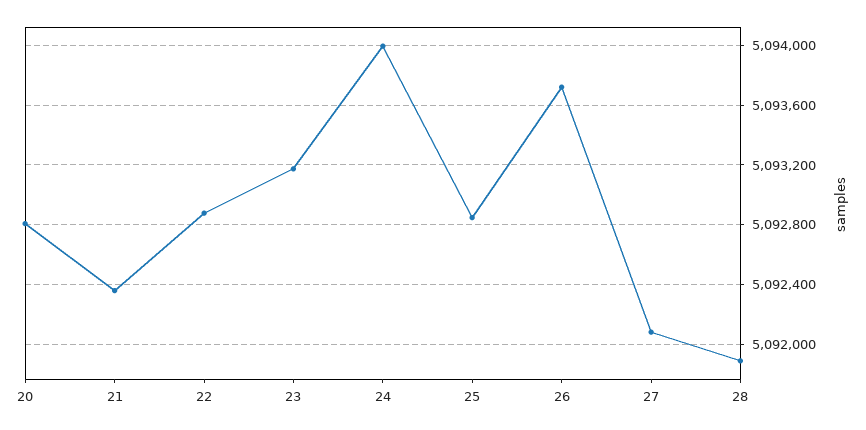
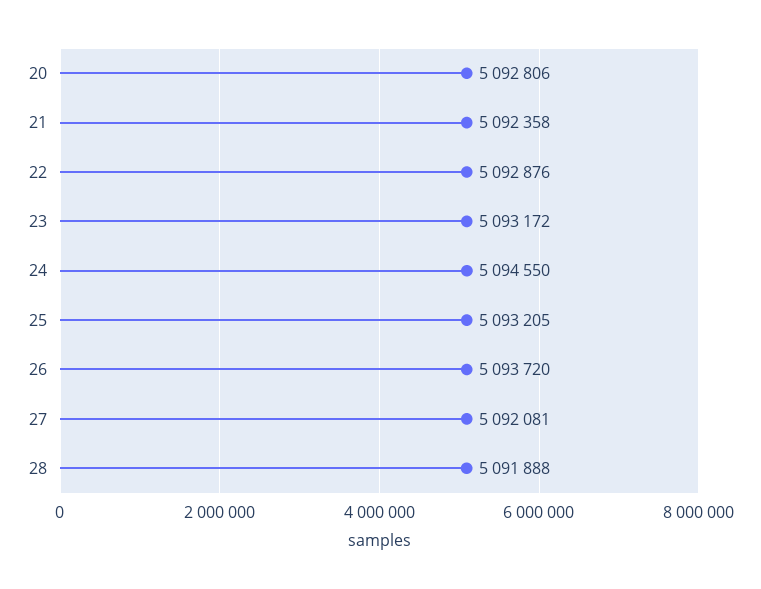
  {
    "20": 5092806,
    "21": 5092358,
    "22": 5092876,
    "23": 5093172,
-   "24": 5094000,
+   "24": 5094550,
-   "25": 5092850,
+   "25": 5093205,
    "26": 5093720,
    "27": 5092081,
    "28": 5091888
  }

